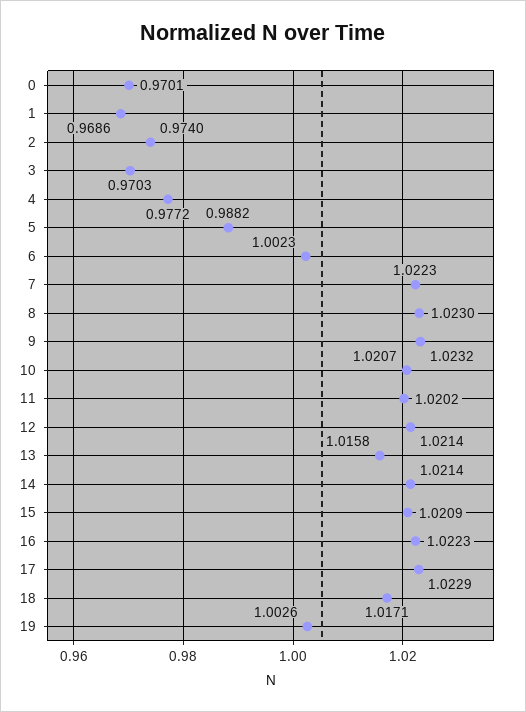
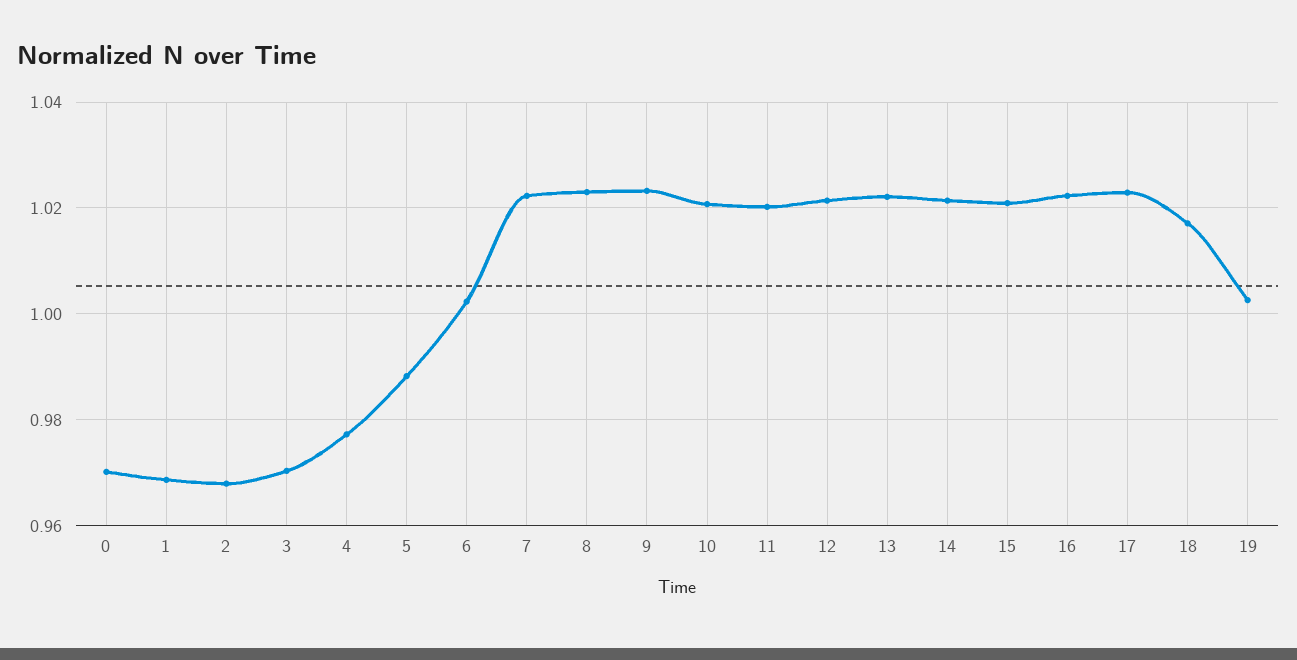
  {
    "0": 0.9701,
    "1": 0.9686,
-   "2": 0.974,
+   "2": 0.968,
    "3": 0.9703,
    "4": 0.9772,
    "5": 0.9882,
    "6": 1.0023,
    "7": 1.0223,
    "8": 1.023,
    "9": 1.0232,
    "10": 1.0207,
    "11": 1.0202,
    "12": 1.0214,
-   "13": 1.0158,
+   "13": 1.022,
    "14": 1.0214,
    "15": 1.0209,
    "16": 1.0223,
    "17": 1.0229,
    "18": 1.0171,
    "19": 1.0026
  }

